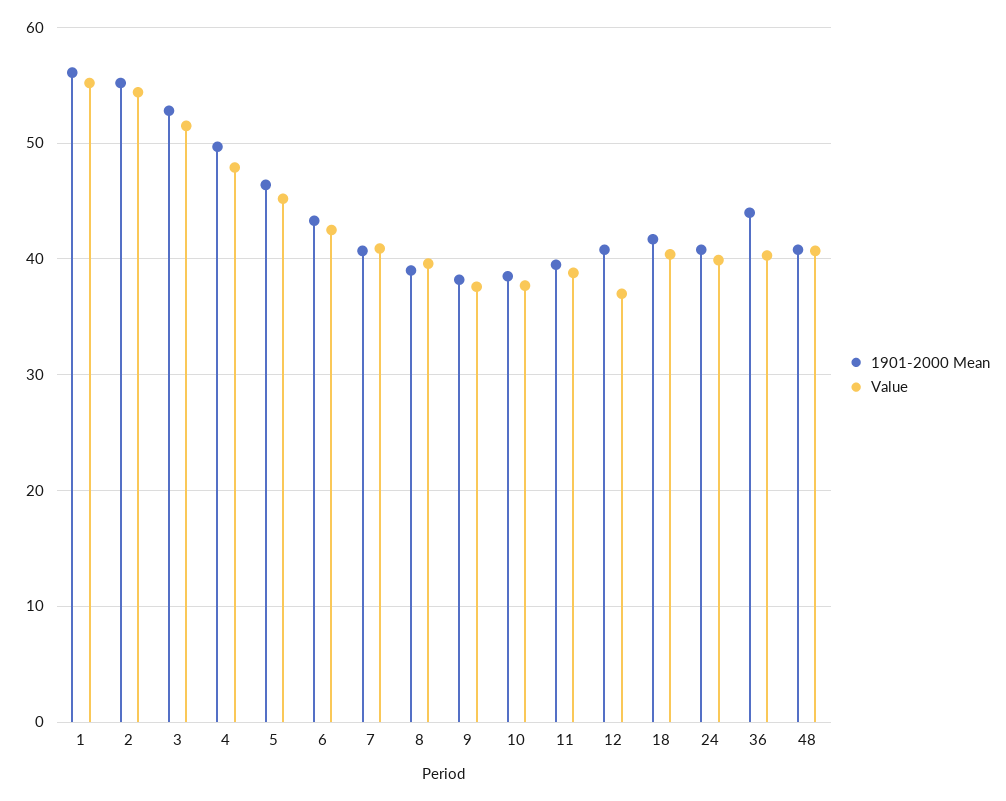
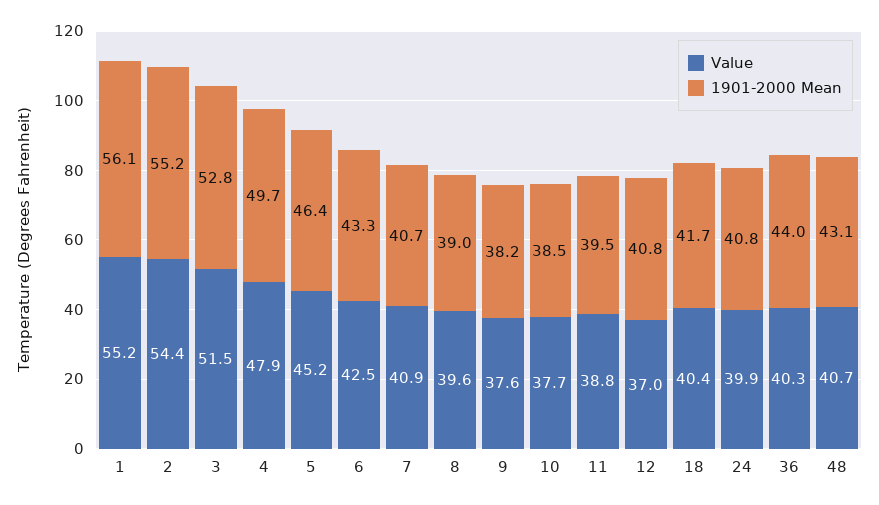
  {
    "1901-2000 Mean": {
      "1": 56.1,
      "2": 55.2,
      "3": 52.8,
      "4": 49.7,
      "5": 46.4,
      "6": 43.3,
      "7": 40.7,
      "8": 39,
      "9": 38.2,
      "10": 38.5,
      "11": 39.5,
      "12": 40.8,
      "18": 41.7,
      "24": 40.8,
      "36": 44,
-     "48": 41
+     "48": 43.1
    },
    "Value": {
      "1": 55.2,
      "2": 54.4,
      "3": 51.5,
      "4": 47.9,
      "5": 45.2,
      "6": 42.5,
      "7": 40.9,
      "8": 39.6,
      "9": 37.6,
      "10": 37.7,
      "11": 38.8,
      "12": 37,
      "18": 40.4,
      "24": 39.9,
      "36": 40.3,
      "48": 40.7
    }
  }

